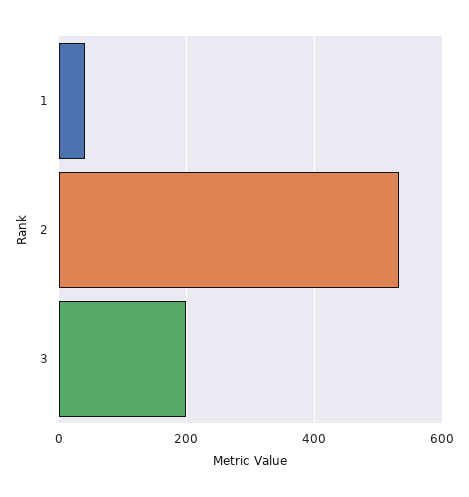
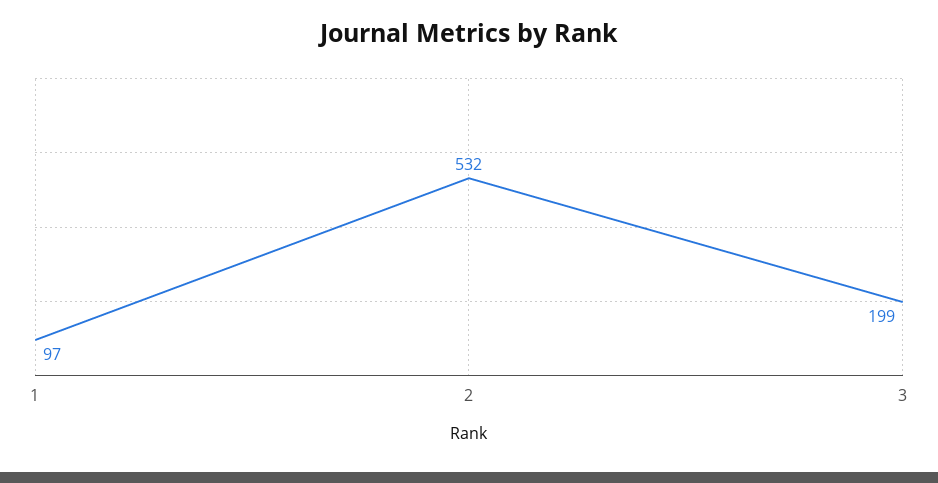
  {
-   "1": 40,
+   "1": 97,
    "2": 532,
    "3": 199
  }

